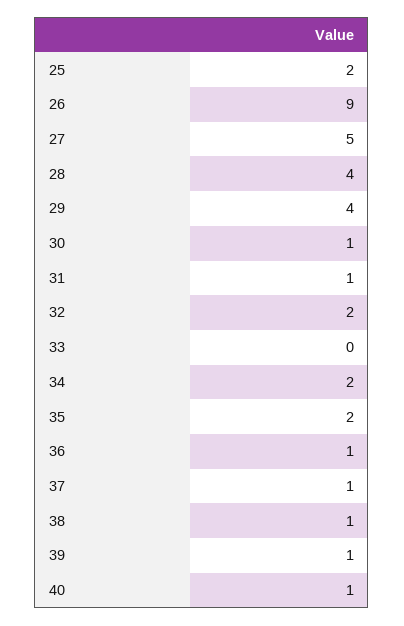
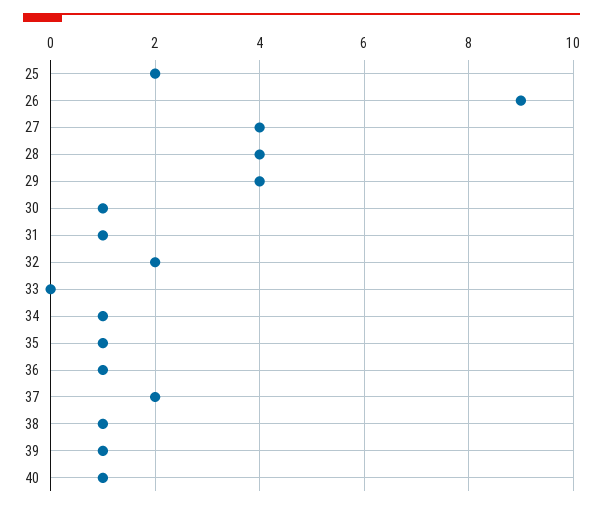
  {
    "25": 2,
    "26": 9,
-   "27": 5,
+   "27": 4,
    "28": 4,
    "29": 4,
    "30": 1,
    "31": 1,
    "32": 2,
    "33": 0,
-   "34": 2,
+   "34": 1,
-   "35": 2,
+   "35": 1,
    "36": 1,
-   "37": 1,
+   "37": 2,
    "38": 1,
    "39": 1,
    "40": 1
  }

